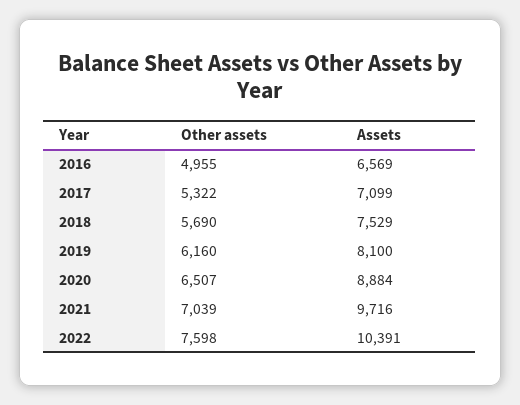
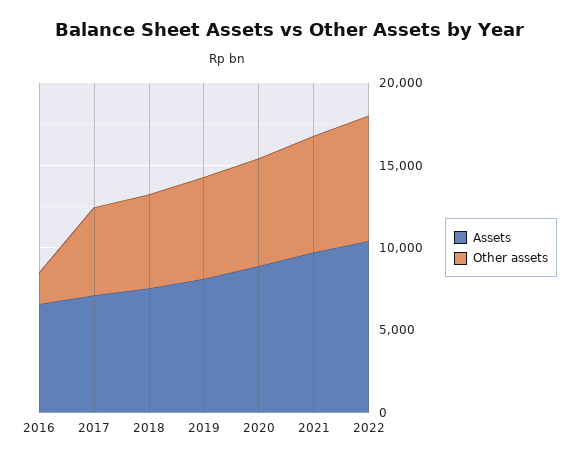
  {
    "Other assets": {
-     "2016": 4955,
+     "2016": 2000,
      "2017": 5322,
      "2018": 5690,
      "2019": 6160,
      "2020": 6507,
      "2021": 7039,
      "2022": 7598
    },
    "Assets": {
      "2016": 6569,
      "2017": 7099,
      "2018": 7529,
      "2019": 8100,
      "2020": 8884,
      "2021": 9716,
      "2022": 10391
    }
  }

